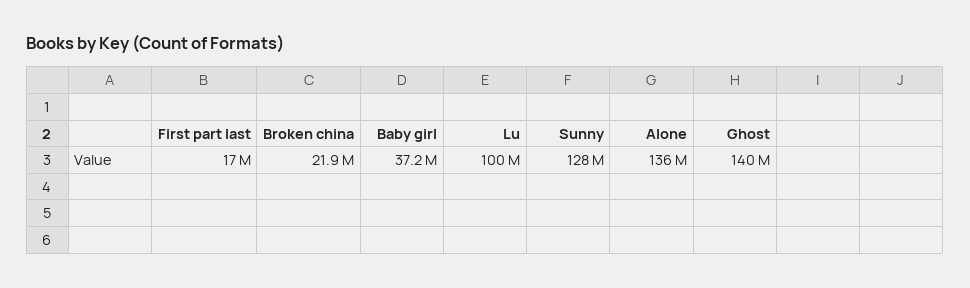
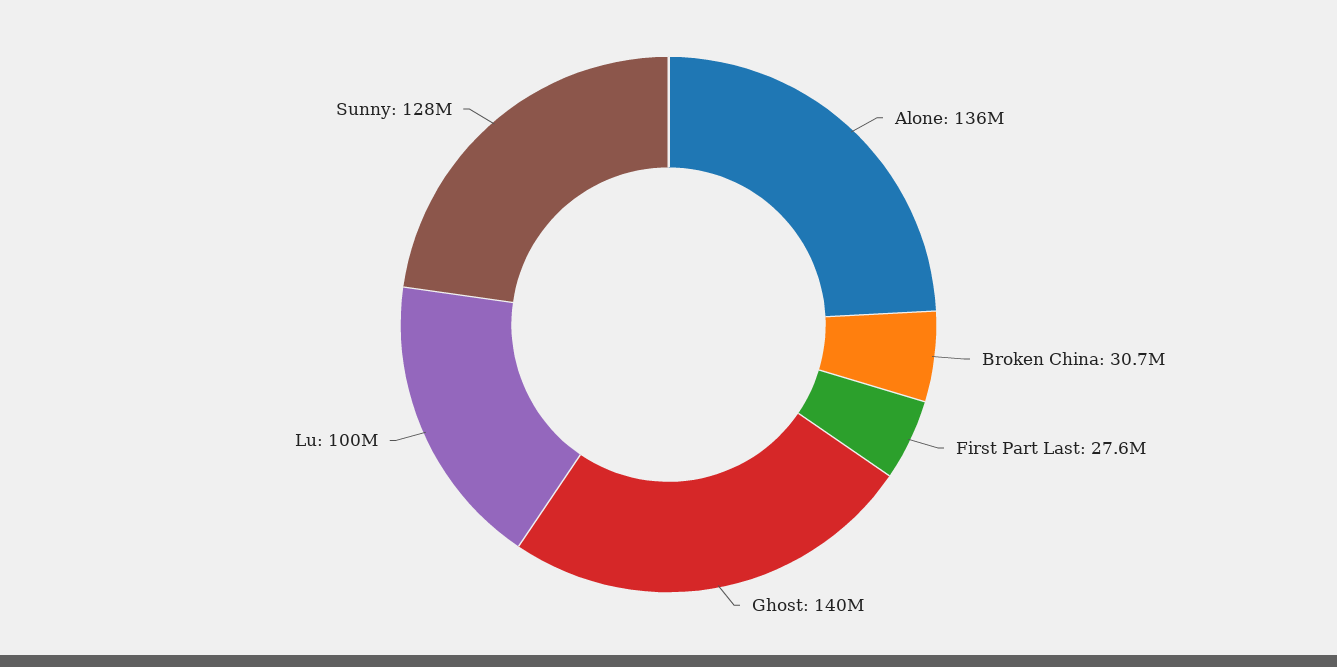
  {
-   "First part last": 17000000,
+   "First part last": 27600000,
-   "Broken china": 21900000,
+   "Broken china": 30700000,
-   "Baby girl": 37200000,
    "Lu": 100000000,
    "Sunny": 128000000,
    "Alone": 136000000,
    "Ghost": 140000000
  }

